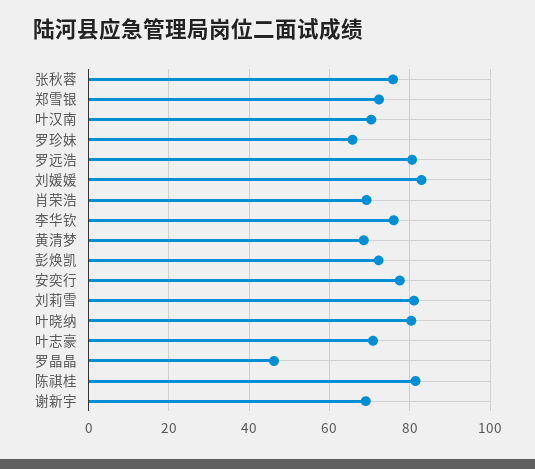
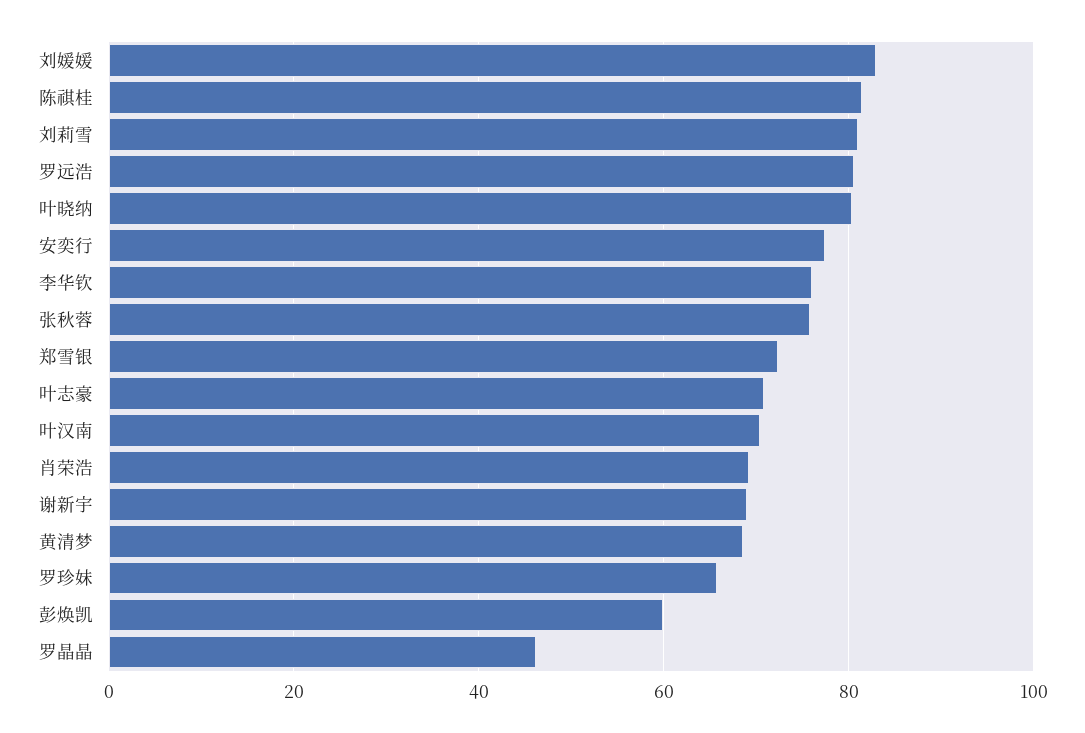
  {
    "张秋蓉": 76,
    "郑雪银": 72,
    "叶汉南": 70,
    "罗珍妹": 66,
    "罗远浩": 80,
    "刘媛媛": 82,
    "肖荣浩": 70,
    "李华钦": 76,
    "黄清梦": 68,
-   "彭焕凯": 72,
+   "彭焕凯": 60,
    "安奕行": 78,
    "刘莉雪": 82,
    "叶晓纳": 80,
    "叶志豪": 70,
    "罗晶晶": 46,
    "陈祺桂": 82,
    "谢新宇": 70
  }

